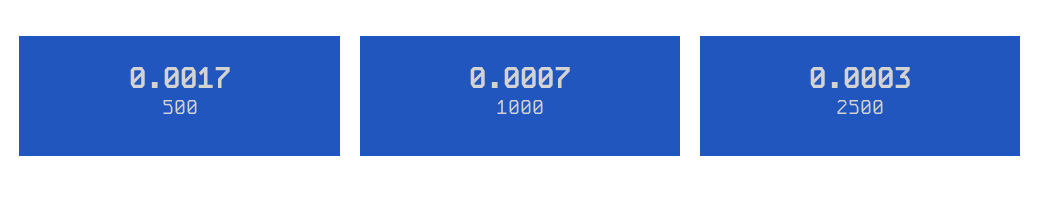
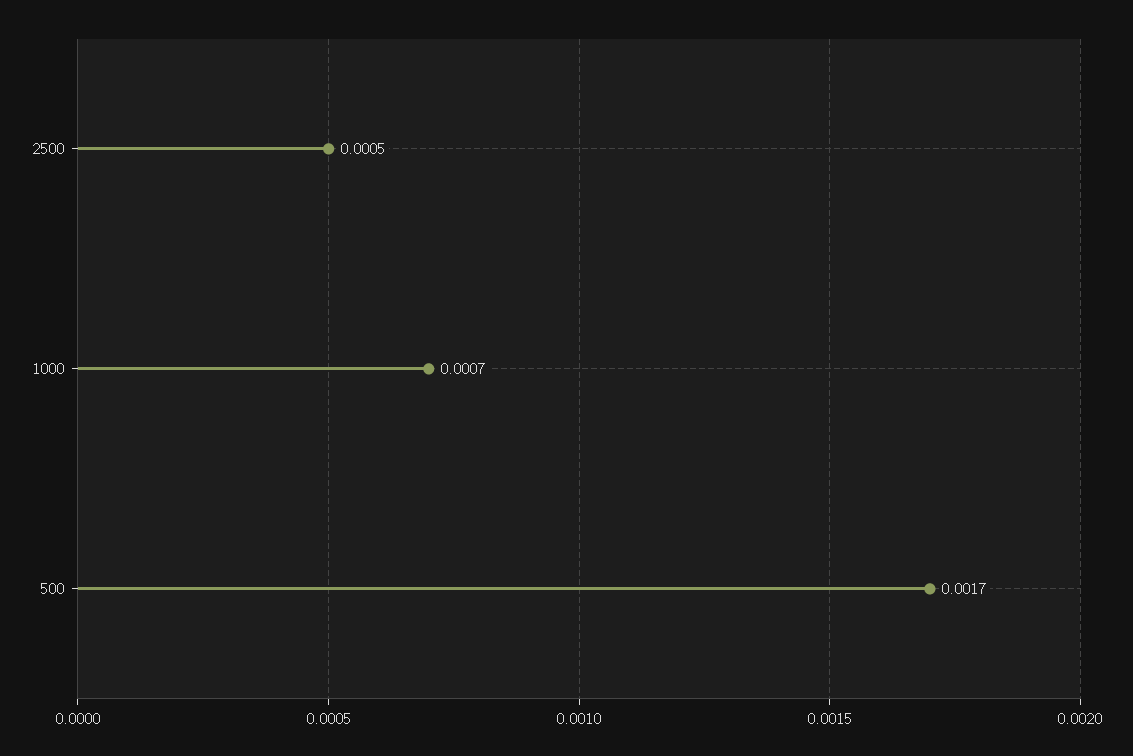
  {
    "500": 0.0017,
    "1000": 0.0007,
-   "2500": 0.0003
+   "2500": 0.0005
  }

